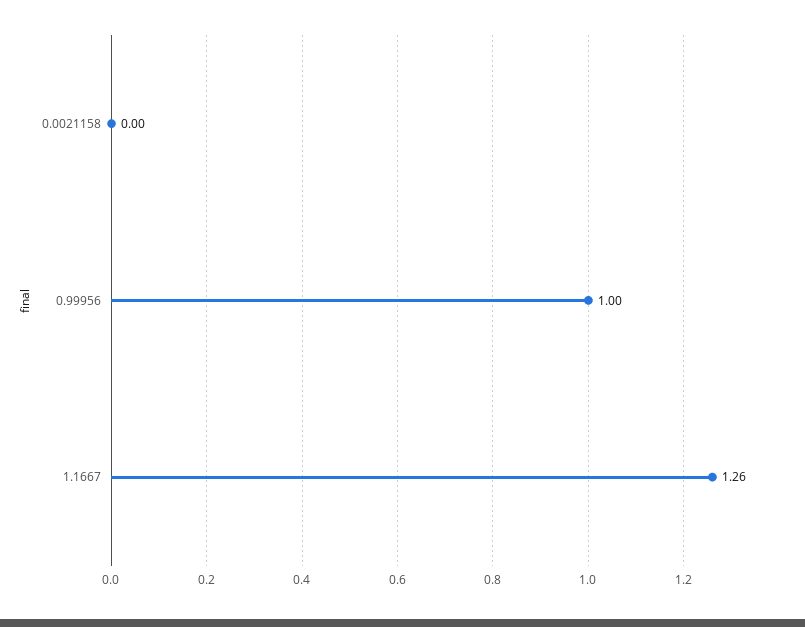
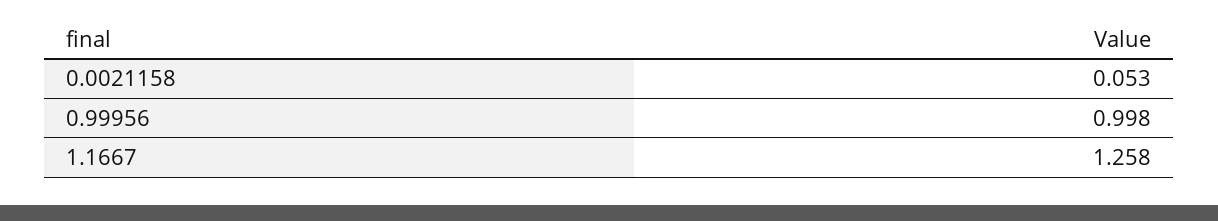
  {
-   "0.0021158": 0,
+   "0.0021158": 0.053,
    "0.99956": 0.998,
    "1.1667": 1.258
  }

